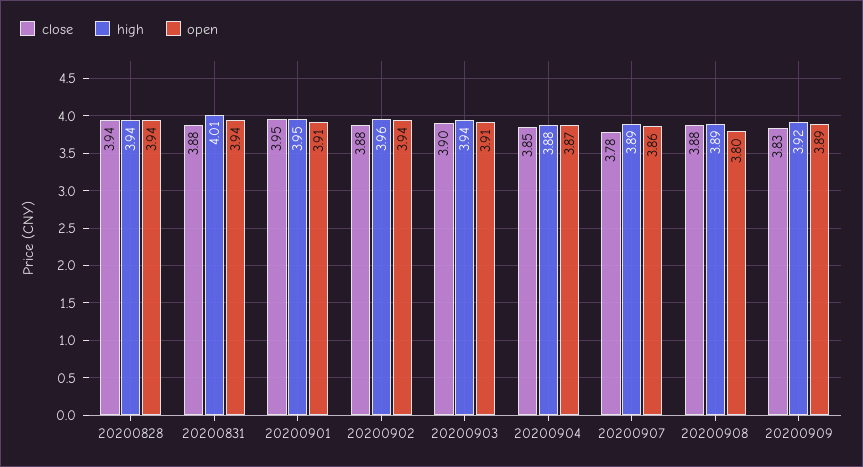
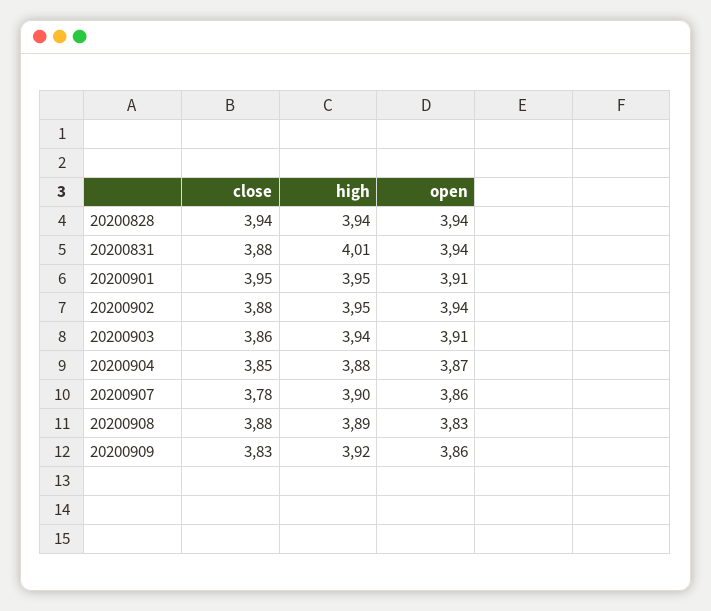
  {
    "close": {
      "20200828": 3.94,
      "20200831": 3.88,
      "20200901": 3.95,
      "20200902": 3.88,
-     "20200903": 3.9,
+     "20200903": 3.86,
      "20200904": 3.85,
      "20200907": 3.78,
      "20200908": 3.88,
      "20200909": 3.83
    },
    "high": {
      "20200828": 3.94,
      "20200831": 4.01,
      "20200901": 3.95,
-     "20200902": 3.96,
+     "20200902": 3.95,
      "20200903": 3.94,
      "20200904": 3.88,
-     "20200907": 3.89,
+     "20200907": 3.9,
      "20200908": 3.89,
      "20200909": 3.92
    },
    "open": {
      "20200828": 3.94,
      "20200831": 3.94,
      "20200901": 3.91,
      "20200902": 3.94,
      "20200903": 3.91,
      "20200904": 3.87,
      "20200907": 3.86,
-     "20200908": 3.8,
+     "20200908": 3.83,
-     "20200909": 3.89
+     "20200909": 3.86
    }
  }

